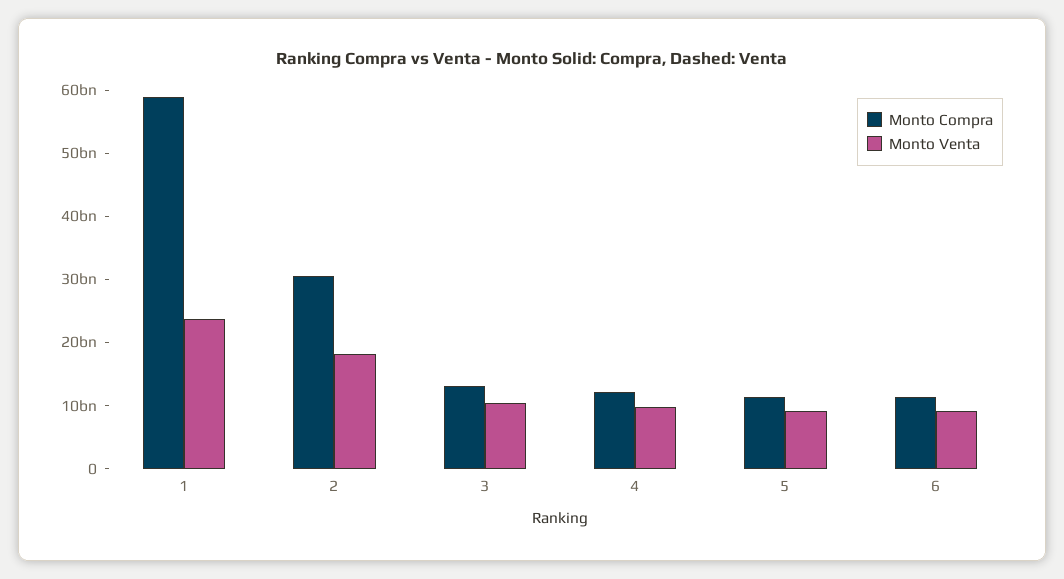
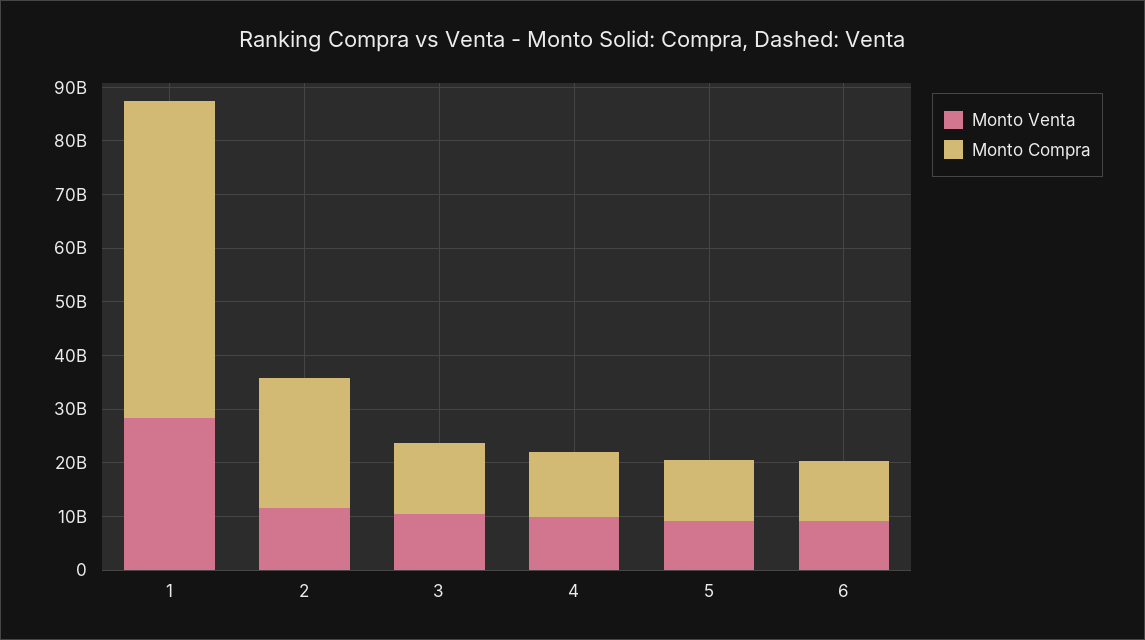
  {
    "Monto Compra": {
      "1": 58000000000,
-     "2": 30000000000,
+     "2": 24000000000,
      "3": 14000000000,
      "4": 12000000000,
      "5": 12000000000,
      "6": 12000000000
    },
    "Monto Venta": {
-     "1": 24000000000,
+     "1": 28000000000,
-     "2": 18000000000,
+     "2": 12000000000,
      "3": 10000000000,
      "4": 10000000000,
      "5": 10000000000,
      "6": 10000000000
    }
  }

